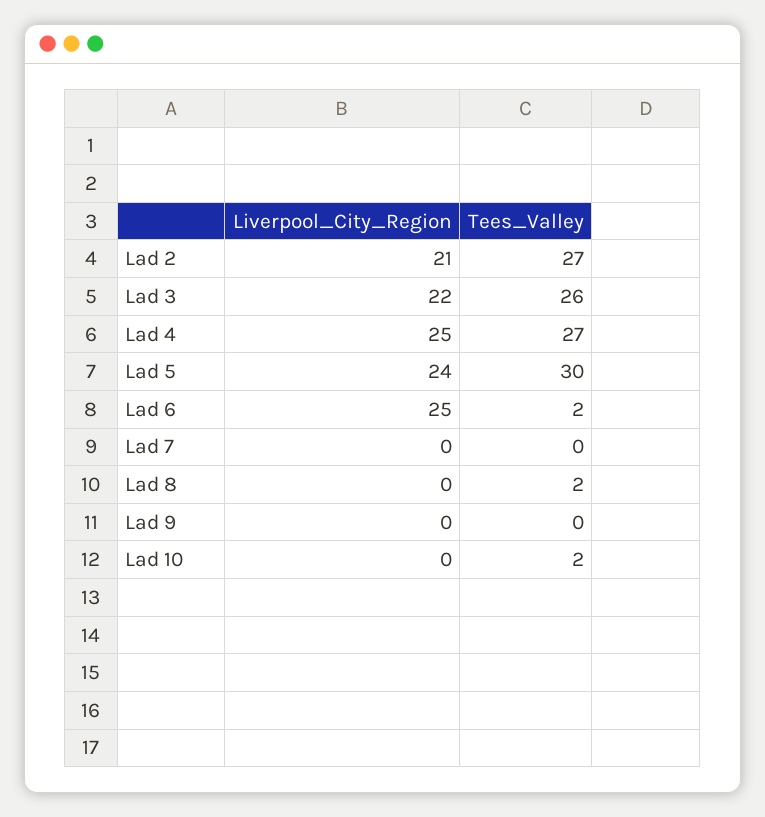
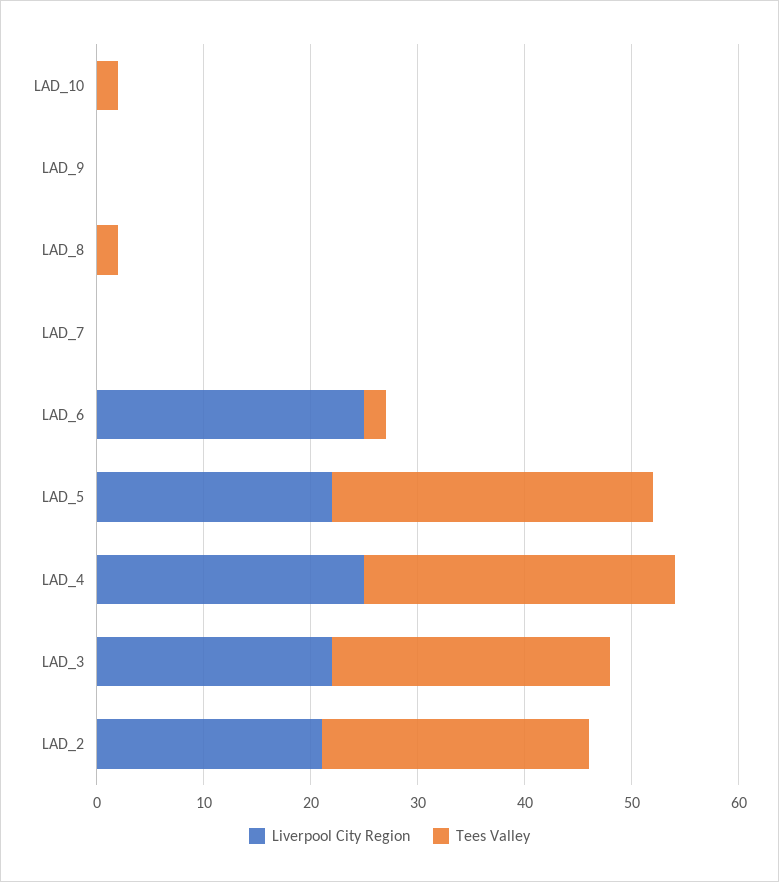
  {
    "Liverpool_City_Region": {
      "Lad 2": 21,
      "Lad 3": 22,
      "Lad 4": 25,
-     "Lad 5": 24,
+     "Lad 5": 22,
      "Lad 6": 25,
      "Lad 7": 0,
      "Lad 8": 0,
      "Lad 9": 0,
      "Lad 10": 0
    },
    "Tees_Valley": {
-     "Lad 2": 27,
+     "Lad 2": 25,
      "Lad 3": 26,
-     "Lad 4": 27,
+     "Lad 4": 29,
      "Lad 5": 30,
      "Lad 6": 2,
      "Lad 7": 0,
      "Lad 8": 2,
      "Lad 9": 0,
      "Lad 10": 2
    }
  }

